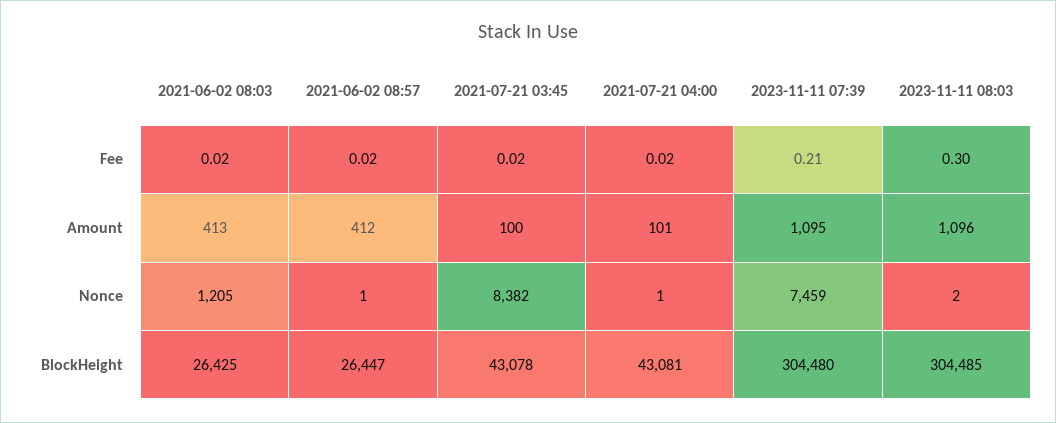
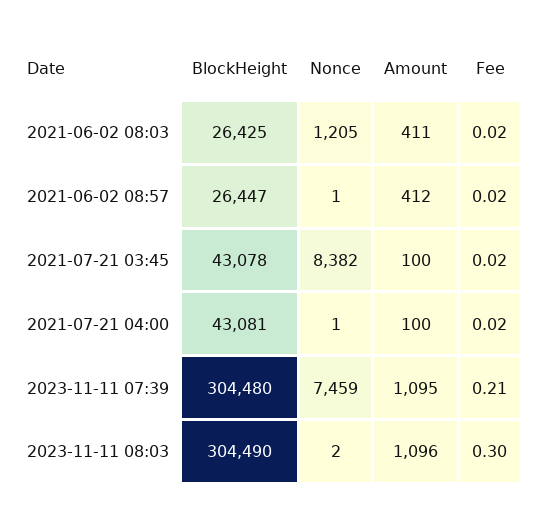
  {
    "2021-06-02 08:03": {
      "Fee": 0.02,
-     "Amount": 413,
+     "Amount": 411,
      "Nonce": 1205,
      "BlockHeight": 26425
    },
    "2021-06-02 08:57": {
      "Fee": 0.02,
      "Amount": 412,
      "Nonce": 1,
      "BlockHeight": 26447
    },
    "2021-07-21 03:45": {
      "Fee": 0.02,
      "Amount": 100,
      "Nonce": 8382,
      "BlockHeight": 43078
    },
    "2021-07-21 04:00": {
      "Fee": 0.02,
-     "Amount": 101,
+     "Amount": 100,
      "Nonce": 1,
      "BlockHeight": 43081
    },
    "2023-11-11 07:39": {
      "Fee": 0.21,
      "Amount": 1095,
      "Nonce": 7459,
      "BlockHeight": 304480
    },
    "2023-11-11 08:03": {
      "Fee": 0.3,
      "Amount": 1096,
      "Nonce": 2,
-     "BlockHeight": 304485
+     "BlockHeight": 304490
    }
  }

